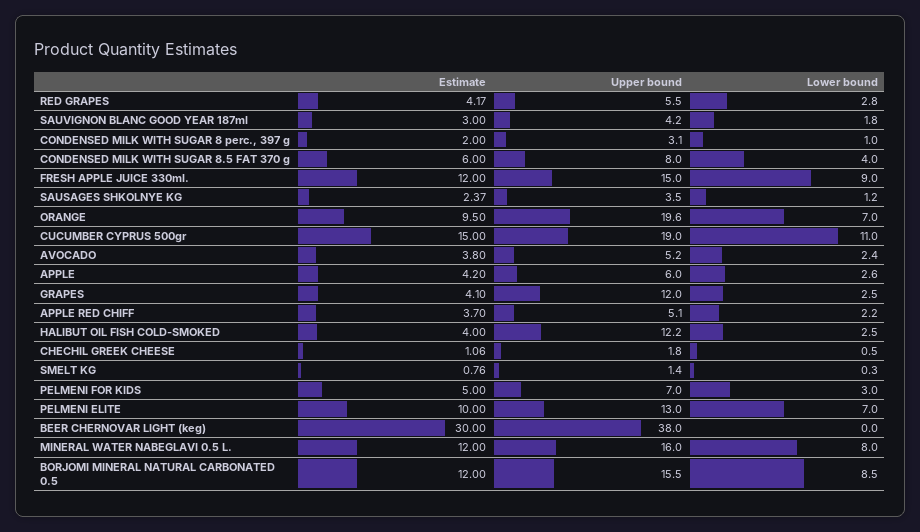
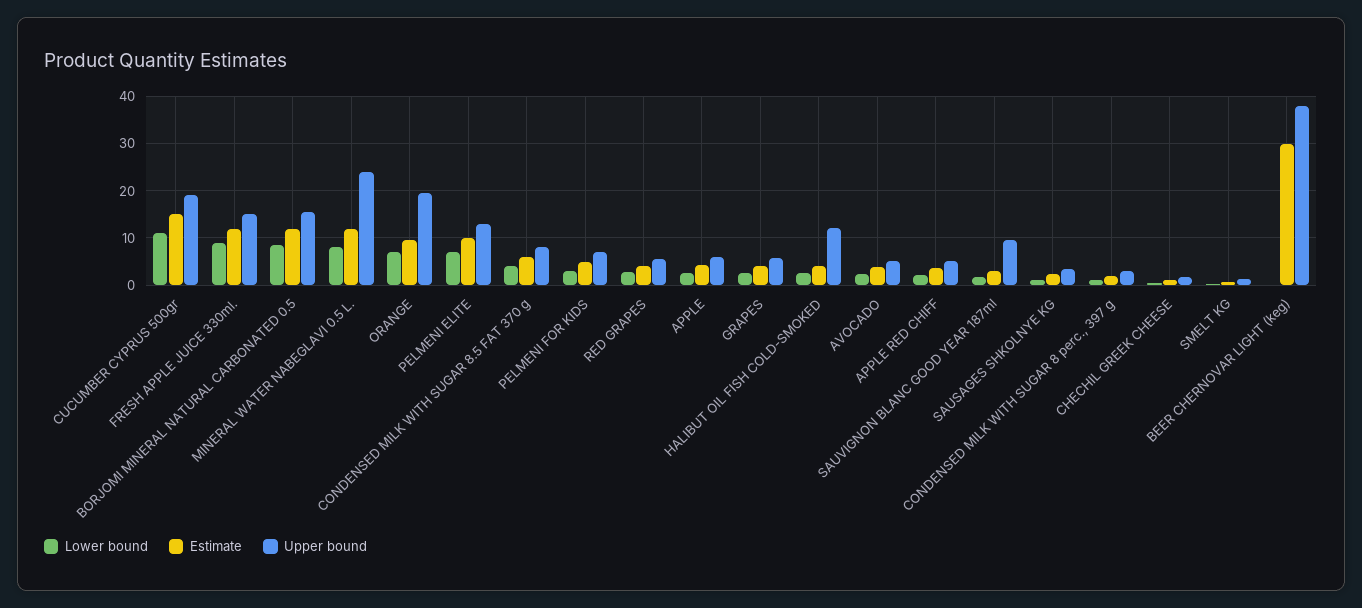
  {
    "Estimate": {
      "RED GRAPES": 4.17,
      "SAUVIGNON BLANC GOOD YEAR 187ml": 3,
      "CONDENSED MILK WITH SUGAR 8 perc., 397 g": 2,
      "CONDENSED MILK WITH SUGAR 8.5 FAT 370 g": 6,
      "FRESH APPLE JUICE 330ml.": 12,
      "SAUSAGES SHKOLNYE KG": 2.37,
      "ORANGE": 9.5,
      "CUCUMBER CYPRUS 500gr": 15,
      "AVOCADO": 3.8,
      "APPLE": 4.2,
      "GRAPES": 4.1,
      "APPLE RED CHIFF": 3.7,
      "HALIBUT OIL FISH COLD-SMOKED": 4,
      "CHECHIL GREEK CHEESE": 1.06,
      "SMELT KG": 0.76,
      "PELMENI FOR KIDS": 5,
      "PELMENI ELITE": 10,
      "BEER CHERNOVAR LIGHT (keg)": 30,
      "MINERAL WATER NABEGLAVI 0.5 L.": 12,
      "BORJOMI MINERAL NATURAL CARBONATED 0.5": 12
    },
    "Upper bound": {
      "RED GRAPES": 5.5,
-     "SAUVIGNON BLANC GOOD YEAR 187ml": 4.2,
+     "SAUVIGNON BLANC GOOD YEAR 187ml": 10,
      "CONDENSED MILK WITH SUGAR 8 perc., 397 g": 3.1,
      "CONDENSED MILK WITH SUGAR 8.5 FAT 370 g": 8,
      "FRESH APPLE JUICE 330ml.": 15,
      "SAUSAGES SHKOLNYE KG": 3.5,
      "ORANGE": 19.6,
      "CUCUMBER CYPRUS 500gr": 19,
      "AVOCADO": 5.2,
      "APPLE": 6,
-     "GRAPES": 12,
+     "GRAPES": 6,
      "APPLE RED CHIFF": 5.1,
      "HALIBUT OIL FISH COLD-SMOKED": 12.2,
      "CHECHIL GREEK CHEESE": 1.8,
      "SMELT KG": 1.4,
      "PELMENI FOR KIDS": 7,
      "PELMENI ELITE": 13,
      "BEER CHERNOVAR LIGHT (keg)": 38,
-     "MINERAL WATER NABEGLAVI 0.5 L.": 16,
+     "MINERAL WATER NABEGLAVI 0.5 L.": 24,
      "BORJOMI MINERAL NATURAL CARBONATED 0.5": 15.5
    },
    "Lower bound": {
      "RED GRAPES": 2.8,
      "SAUVIGNON BLANC GOOD YEAR 187ml": 1.8,
      "CONDENSED MILK WITH SUGAR 8 perc., 397 g": 1,
      "CONDENSED MILK WITH SUGAR 8.5 FAT 370 g": 4,
      "FRESH APPLE JUICE 330ml.": 9,
      "SAUSAGES SHKOLNYE KG": 1.2,
      "ORANGE": 7,
      "CUCUMBER CYPRUS 500gr": 11,
      "AVOCADO": 2.4,
      "APPLE": 2.6,
      "GRAPES": 2.5,
      "APPLE RED CHIFF": 2.2,
      "HALIBUT OIL FISH COLD-SMOKED": 2.5,
      "CHECHIL GREEK CHEESE": 0.5,
      "SMELT KG": 0.3,
      "PELMENI FOR KIDS": 3,
      "PELMENI ELITE": 7,
      "BEER CHERNOVAR LIGHT (keg)": 0,
      "MINERAL WATER NABEGLAVI 0.5 L.": 8,
      "BORJOMI MINERAL NATURAL CARBONATED 0.5": 8.5
    }
  }

